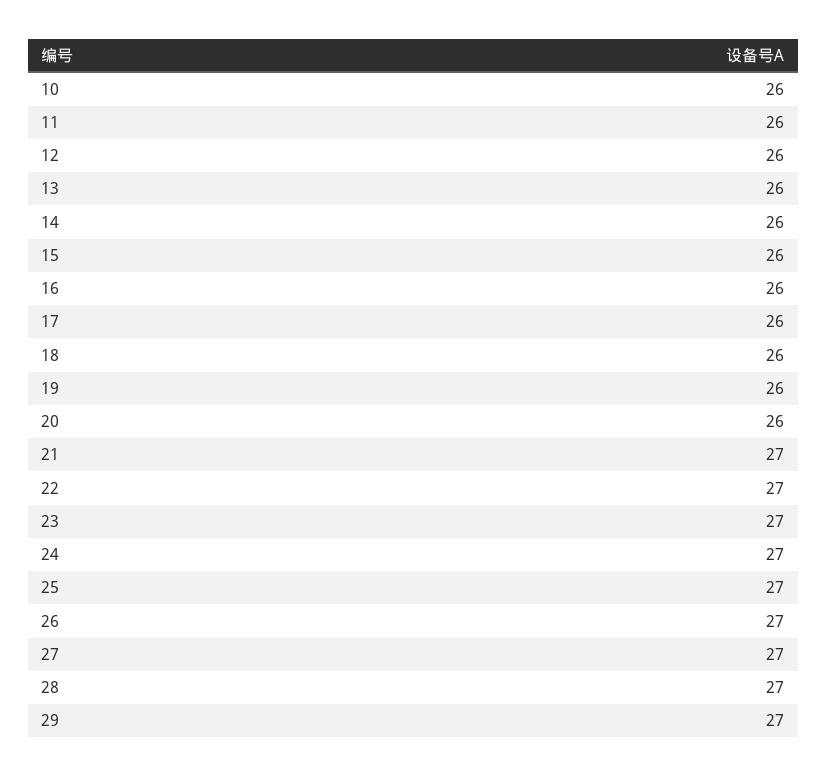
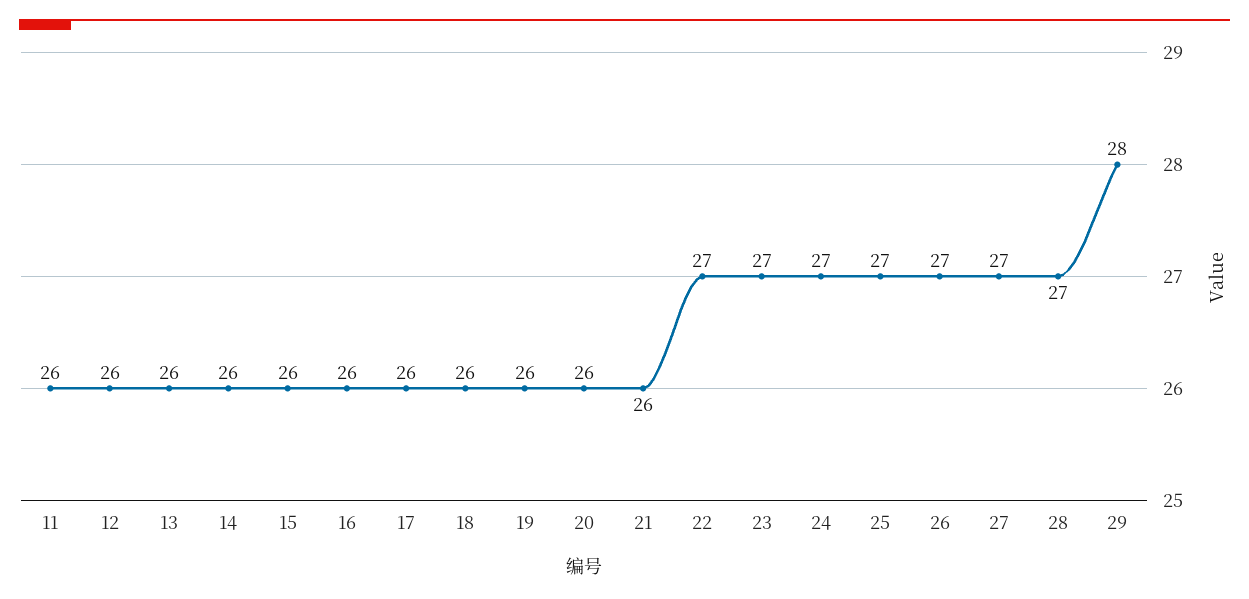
  {
-   "10": 26,
    "11": 26,
    "12": 26,
    "13": 26,
    "14": 26,
    "15": 26,
    "16": 26,
    "17": 26,
    "18": 26,
    "19": 26,
    "20": 26,
-   "21": 27,
+   "21": 26,
    "22": 27,
    "23": 27,
    "24": 27,
    "25": 27,
    "26": 27,
    "27": 27,
    "28": 27,
-   "29": 27
+   "29": 28
  }

